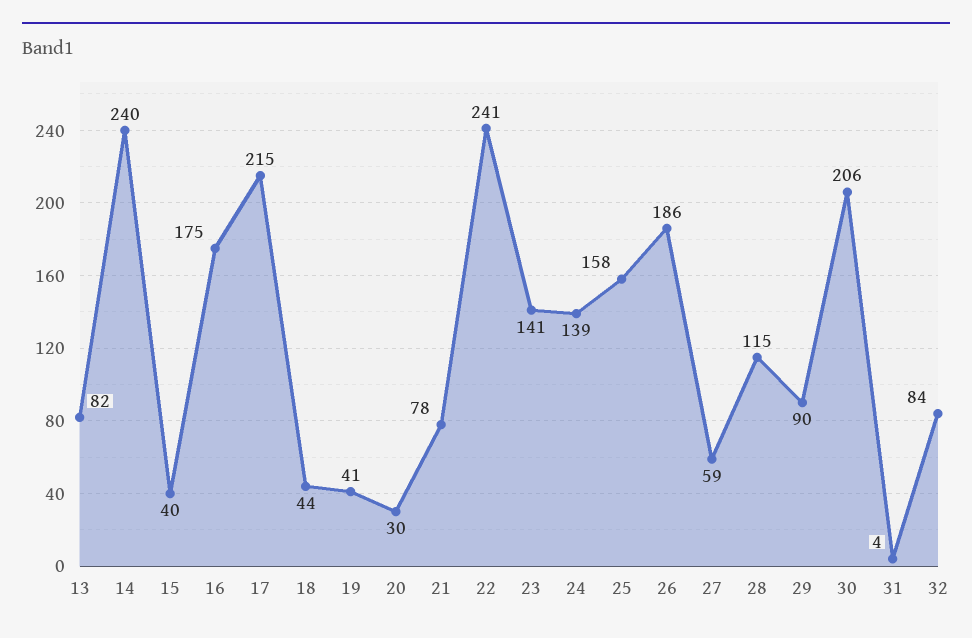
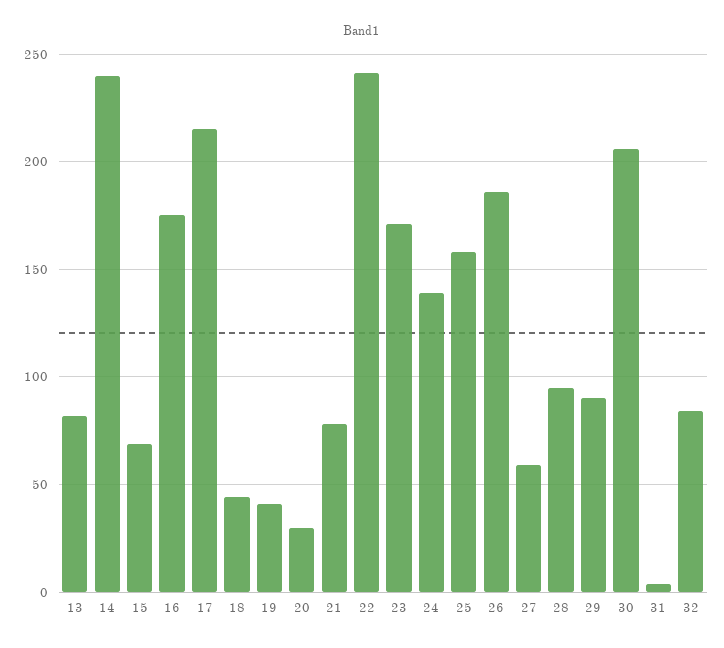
  {
    "13": 82,
    "14": 240,
-   "15": 40,
+   "15": 70,
    "16": 175,
    "17": 215,
    "18": 44,
    "19": 41,
    "20": 30,
    "21": 78,
    "22": 241,
-   "23": 141,
+   "23": 170,
    "24": 139,
    "25": 158,
    "26": 186,
    "27": 59,
-   "28": 115,
+   "28": 95,
    "29": 90,
    "30": 206,
    "31": 4,
    "32": 84
  }

